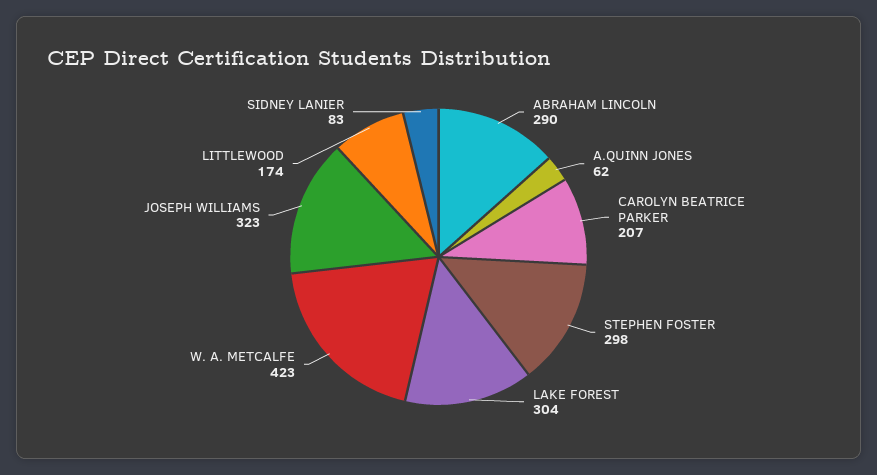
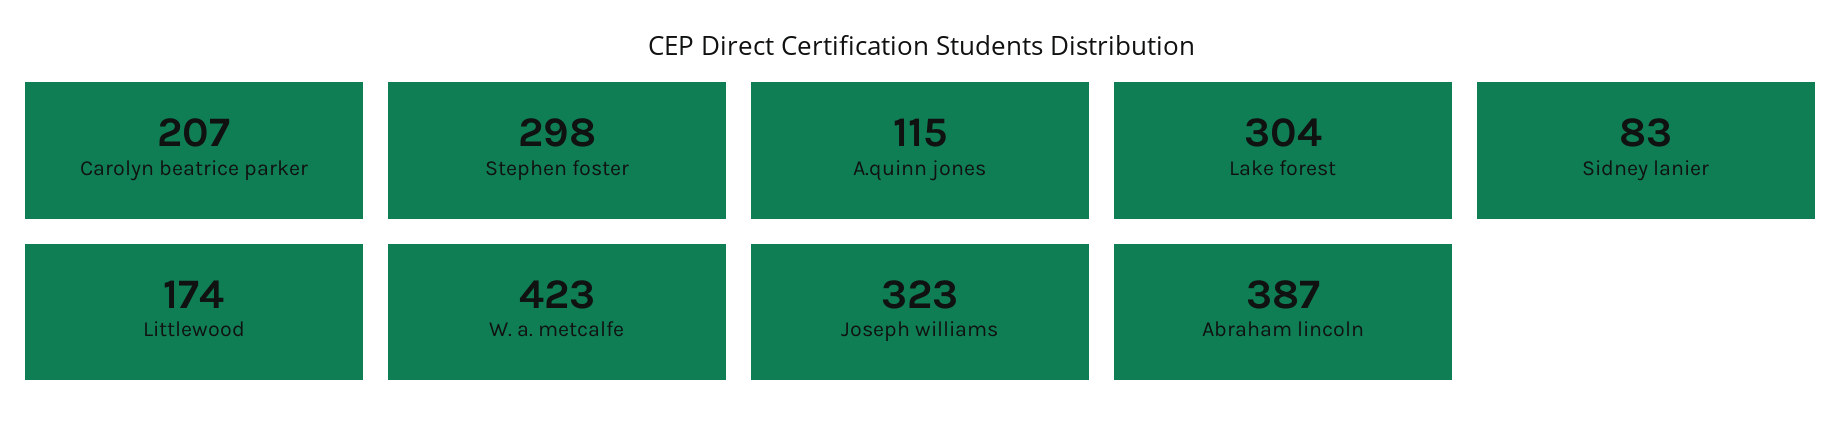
  {
-   "ABRAHAM LINCOLN": 290,
+   "ABRAHAM LINCOLN": 387,
-   "A.QUINN JONES": 62,
+   "A.QUINN JONES": 115,
    "CAROLYN BEATRICE PARKER": 207,
    "STEPHEN FOSTER": 298,
    "LAKE FOREST": 304,
    "W. A. METCALFE": 423,
    "JOSEPH WILLIAMS": 323,
    "LITTLEWOOD": 174,
    "SIDNEY LANIER": 83
  }

